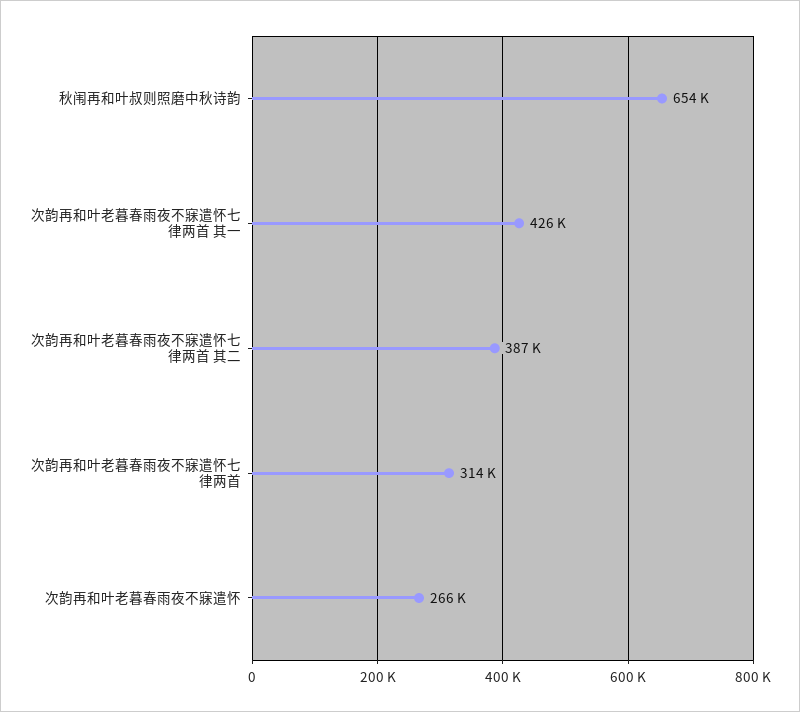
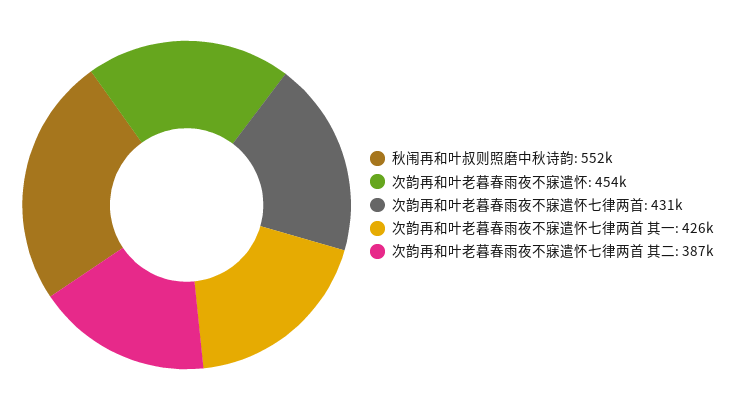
  {
-   "秋闱再和叶叔则照磨中秋诗韵": 654000,
+   "秋闱再和叶叔则照磨中秋诗韵": 552000,
    "次韵再和叶老暮春雨夜不寐遣怀七律两首 其一": 426000,
    "次韵再和叶老暮春雨夜不寐遣怀七律两首 其二": 387000,
-   "次韵再和叶老暮春雨夜不寐遣怀七律两首": 314000,
+   "次韵再和叶老暮春雨夜不寐遣怀七律两首": 431000,
-   "次韵再和叶老暮春雨夜不寐遣怀": 266000
+   "次韵再和叶老暮春雨夜不寐遣怀": 454000
  }

